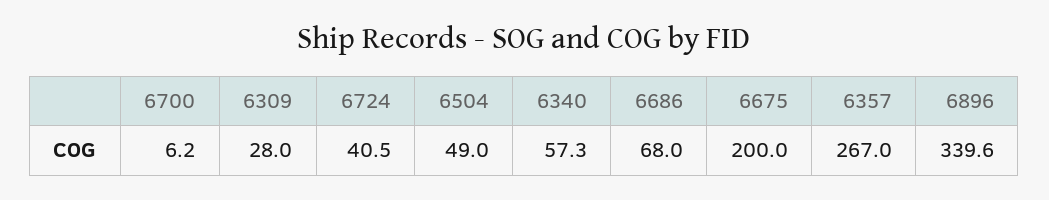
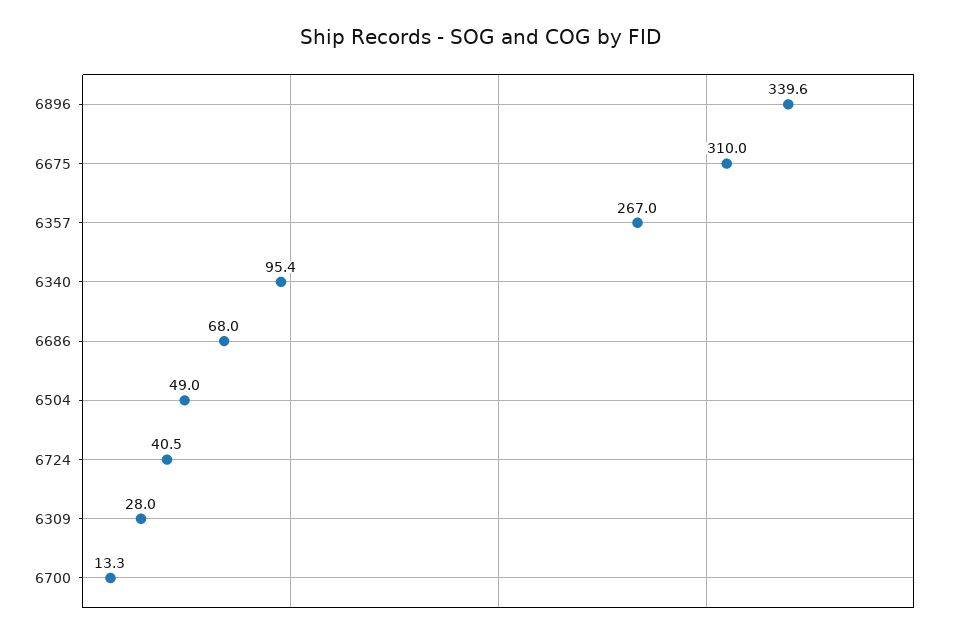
  {
-   "6700": 6.2,
+   "6700": 13.3,
    "6309": 28,
    "6724": 40.5,
    "6504": 49,
-   "6340": 57.3,
+   "6340": 95.4,
    "6686": 68,
-   "6675": 200,
+   "6675": 310,
    "6357": 267,
    "6896": 339.6
  }

